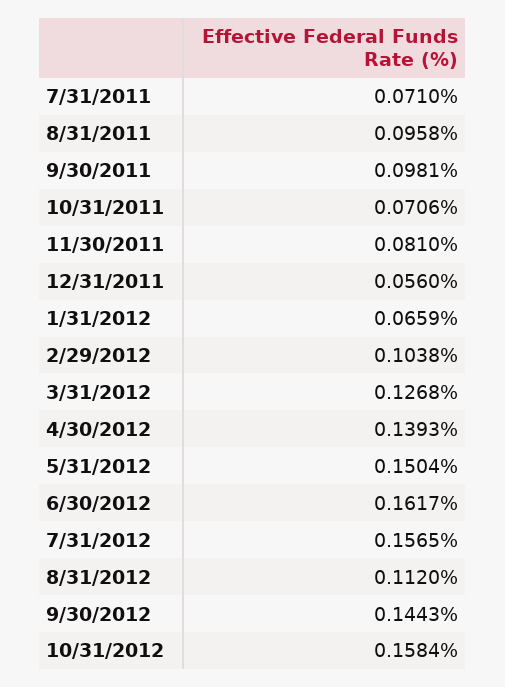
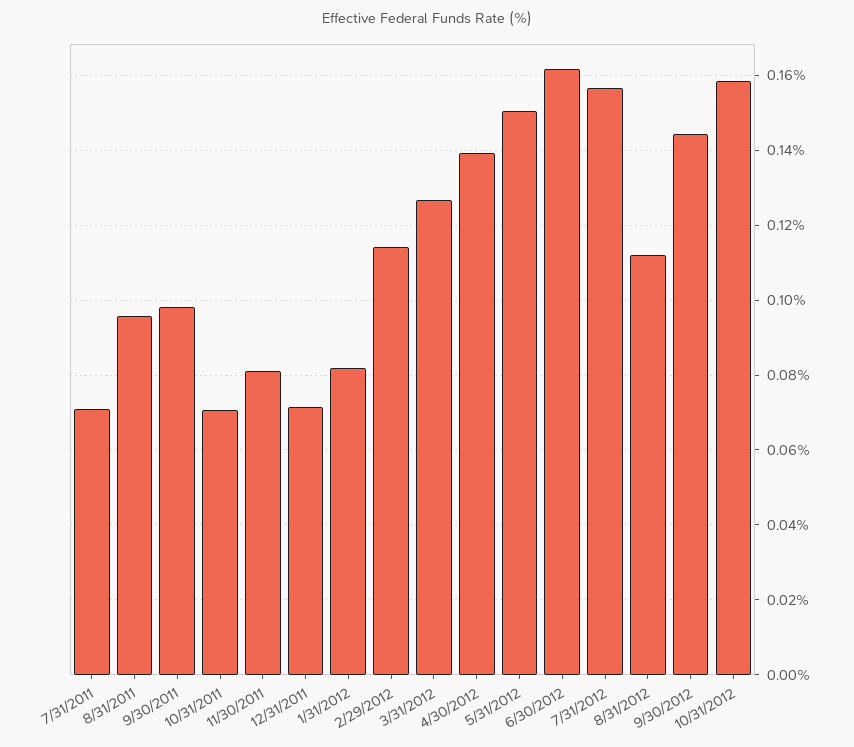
  {
    "7/31/2011": 0.071,
    "8/31/2011": 0.0958,
    "9/30/2011": 0.0981,
    "10/31/2011": 0.0706,
    "11/30/2011": 0.081,
-   "12/31/2011": 0.056,
+   "12/31/2011": 0.072,
-   "1/31/2012": 0.0659,
+   "1/31/2012": 0.082,
-   "2/29/2012": 0.1038,
+   "2/29/2012": 0.114,
    "3/31/2012": 0.1268,
    "4/30/2012": 0.1393,
    "5/31/2012": 0.1504,
    "6/30/2012": 0.1617,
    "7/31/2012": 0.1565,
    "8/31/2012": 0.112,
    "9/30/2012": 0.1443,
    "10/31/2012": 0.1584
  }

